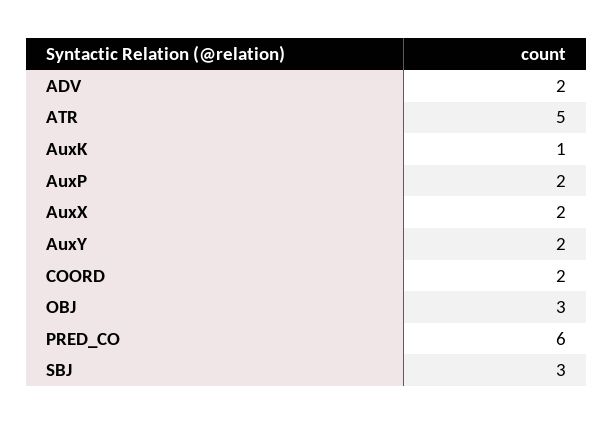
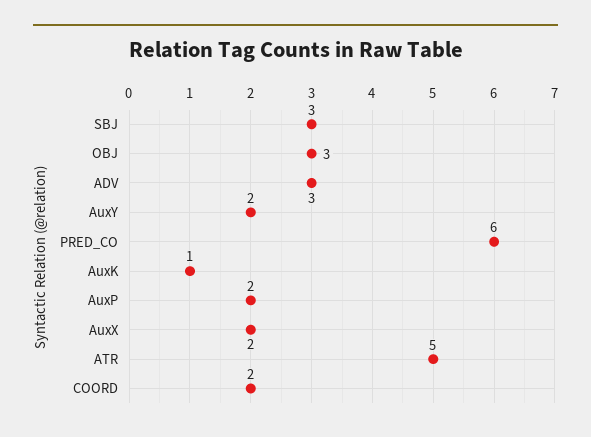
  {
-   "ADV": 2,
+   "ADV": 3,
    "ATR": 5,
    "AuxK": 1,
    "AuxP": 2,
    "AuxX": 2,
    "AuxY": 2,
    "COORD": 2,
    "OBJ": 3,
    "PRED_CO": 6,
    "SBJ": 3
  }

